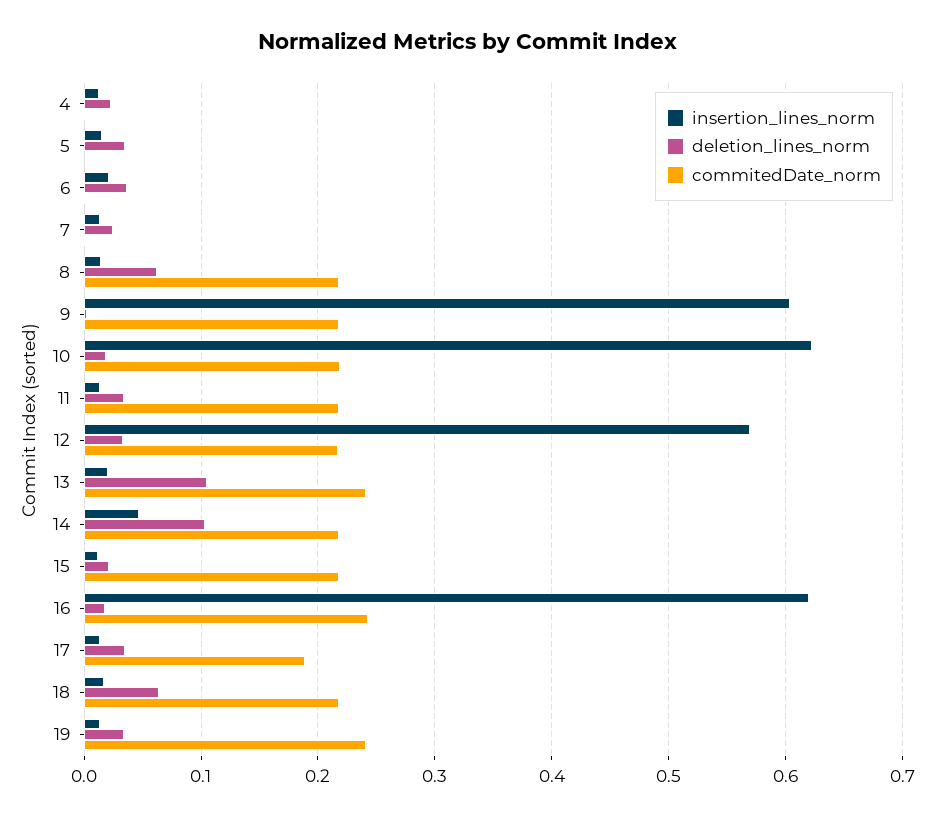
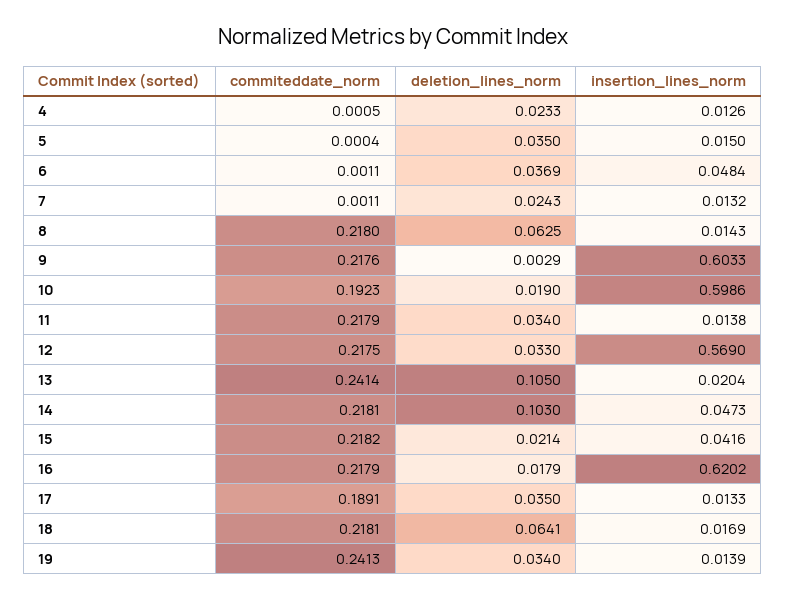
  {
    "insertion_lines_norm": {
      "4": 0.0126,
      "5": 0.015,
-     "6": 0.02,
+     "6": 0.0484,
      "7": 0.0132,
      "8": 0.0143,
      "9": 0.6033,
-     "10": 0.62,
+     "10": 0.5986,
      "11": 0.0138,
      "12": 0.569,
      "13": 0.0204,
      "14": 0.0473,
-     "15": 0.01,
+     "15": 0.0416,
      "16": 0.6202,
      "17": 0.0133,
      "18": 0.0169,
      "19": 0.0139
    },
    "deletion_lines_norm": {
      "4": 0.0233,
      "5": 0.035,
      "6": 0.0369,
      "7": 0.0243,
      "8": 0.0625,
      "9": 0.0029,
      "10": 0.019,
      "11": 0.034,
      "12": 0.033,
      "13": 0.105,
      "14": 0.103,
      "15": 0.0214,
      "16": 0.0179,
      "17": 0.035,
      "18": 0.0641,
      "19": 0.034
    },
    "commitedDate_norm": {
      "4": 0.0005,
      "5": 0.0004,
      "6": 0.0011,
      "7": 0.0011,
      "8": 0.218,
      "9": 0.2176,
-     "10": 0.22,
+     "10": 0.1923,
      "11": 0.2179,
      "12": 0.2175,
      "13": 0.2414,
      "14": 0.2181,
      "15": 0.2182,
-     "16": 0.24,
+     "16": 0.2179,
      "17": 0.1891,
      "18": 0.2181,
      "19": 0.2413
    }
  }

